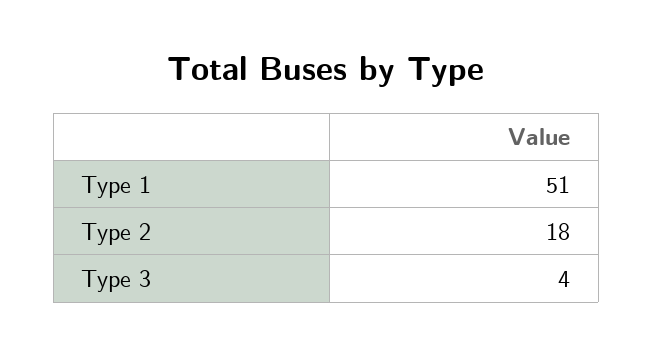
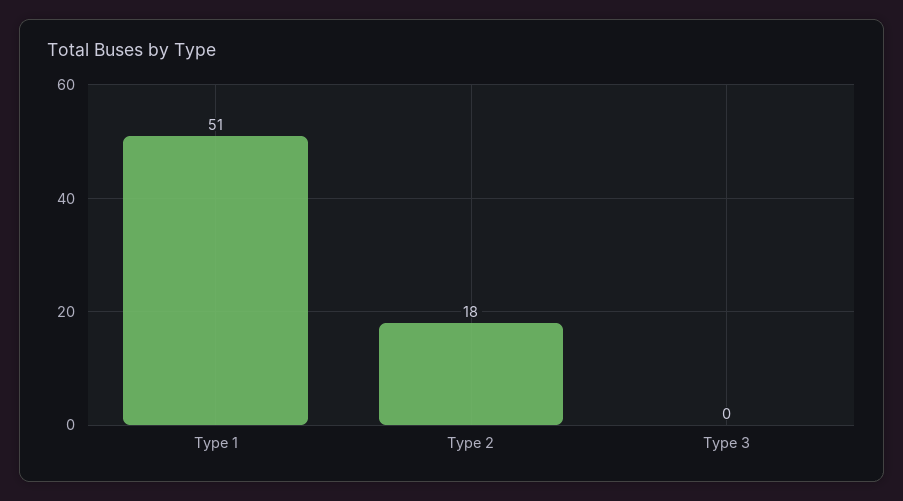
  {
    "Type 1": 51,
    "Type 2": 18,
-   "Type 3": 4
+   "Type 3": 0
  }

